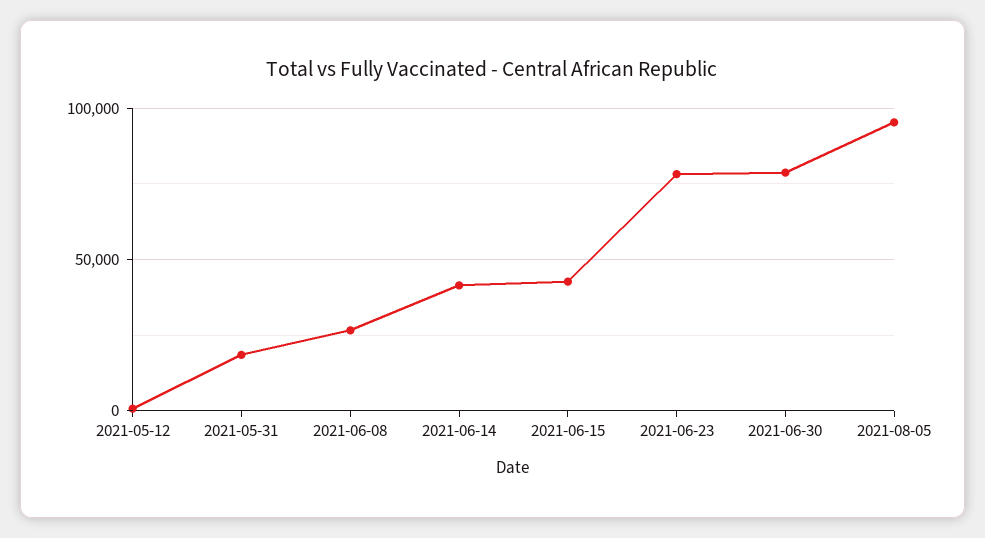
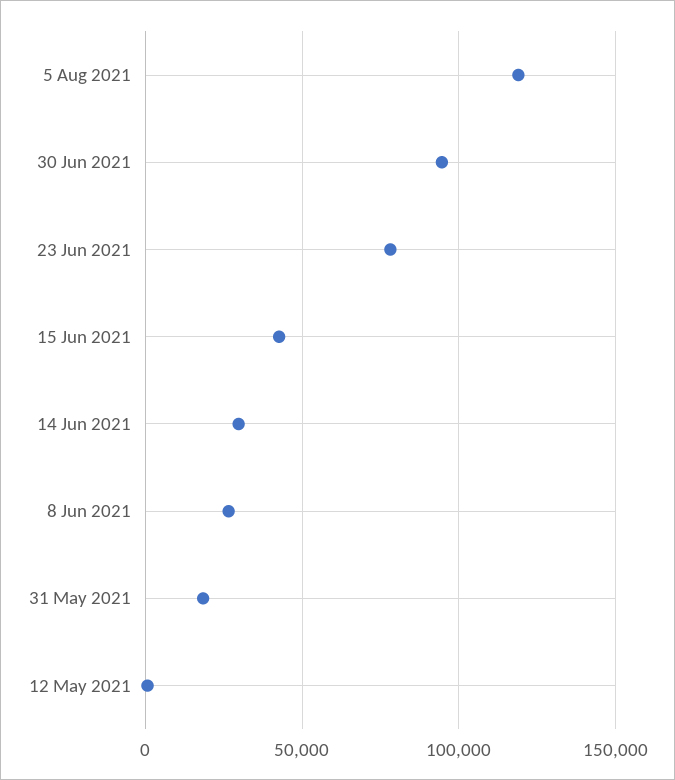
  {
    "2021-05-12": 0,
    "2021-05-31": 20000,
    "2021-06-08": 25000,
-   "2021-06-14": 40000,
+   "2021-06-14": 30000,
    "2021-06-15": 45000,
    "2021-06-23": 80000,
-   "2021-06-30": 80000,
+   "2021-06-30": 95000,
-   "2021-08-05": 95000
+   "2021-08-05": 120000
  }

